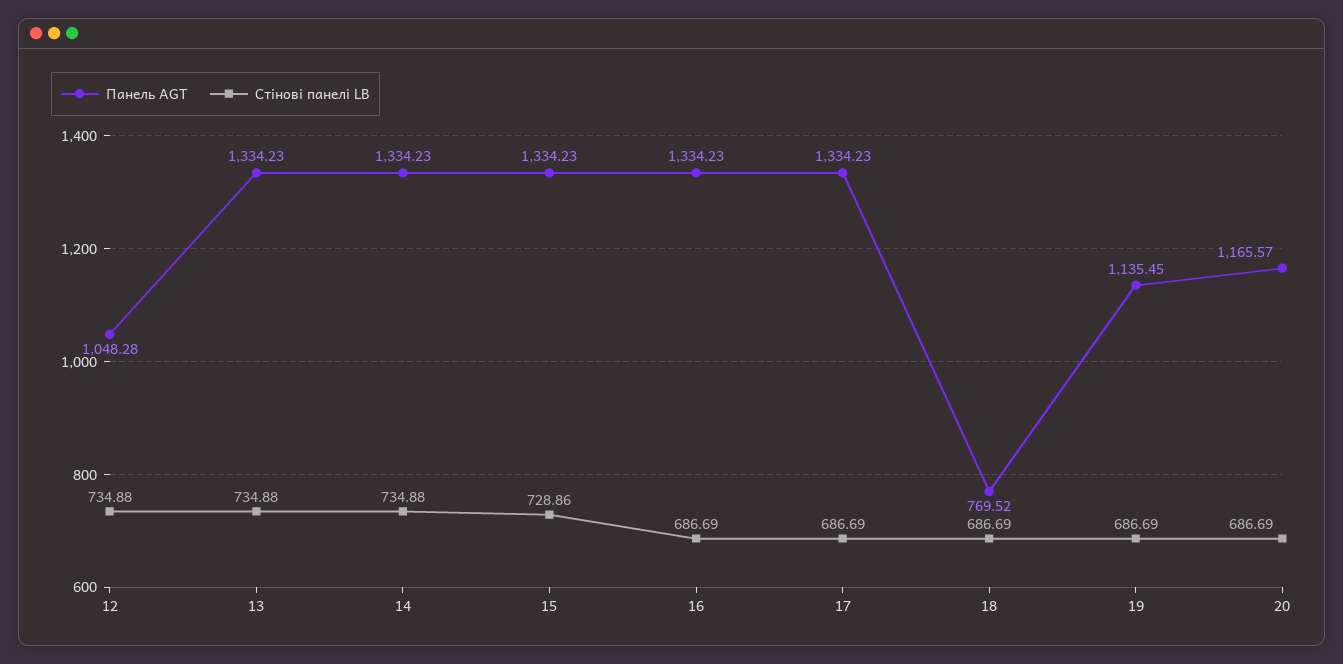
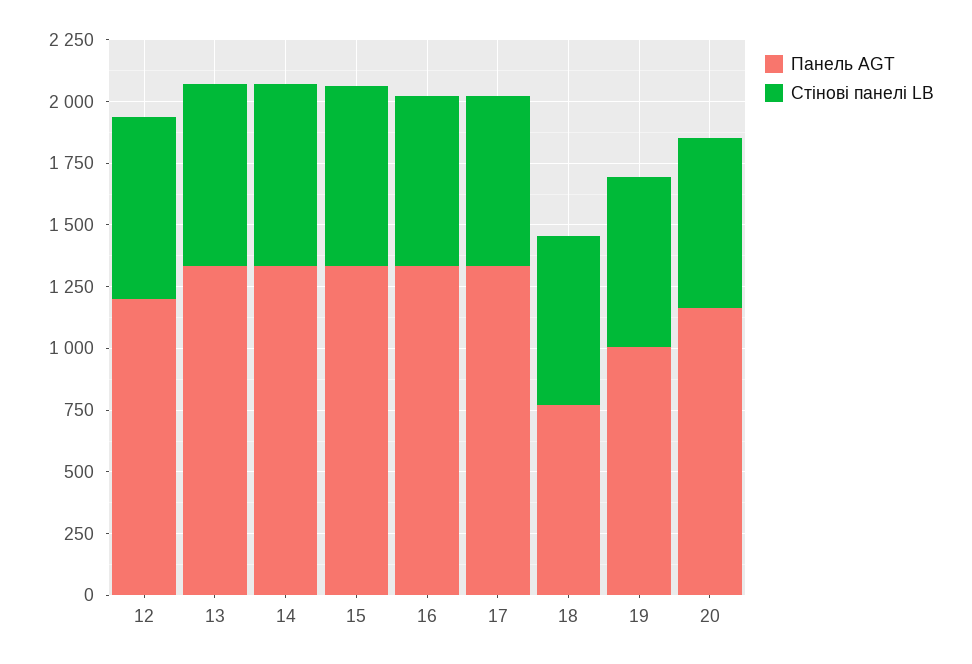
  {
    "Панель AGT": {
-     "12": 1048.28,
+     "12": 1200,
      "13": 1334.23,
      "14": 1334.23,
      "15": 1334.23,
      "16": 1334.23,
      "17": 1334.23,
      "18": 769.52,
-     "19": 1135.45,
+     "19": 1000,
      "20": 1165.57
    },
    "Стінові панелі LB": {
      "12": 734.88,
      "13": 734.88,
      "14": 734.88,
      "15": 728.86,
      "16": 686.69,
      "17": 686.69,
      "18": 686.69,
      "19": 686.69,
      "20": 686.69
    }
  }

